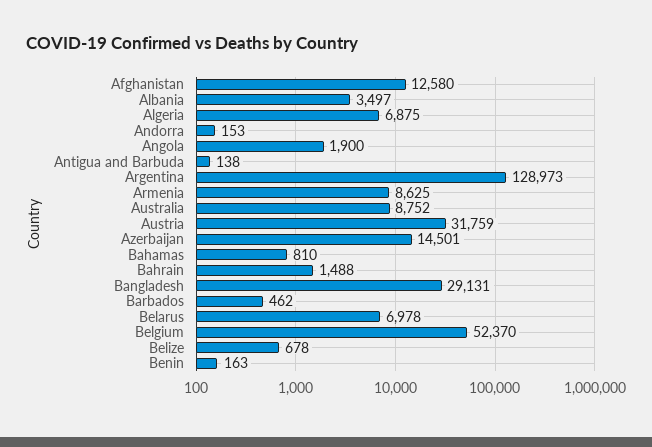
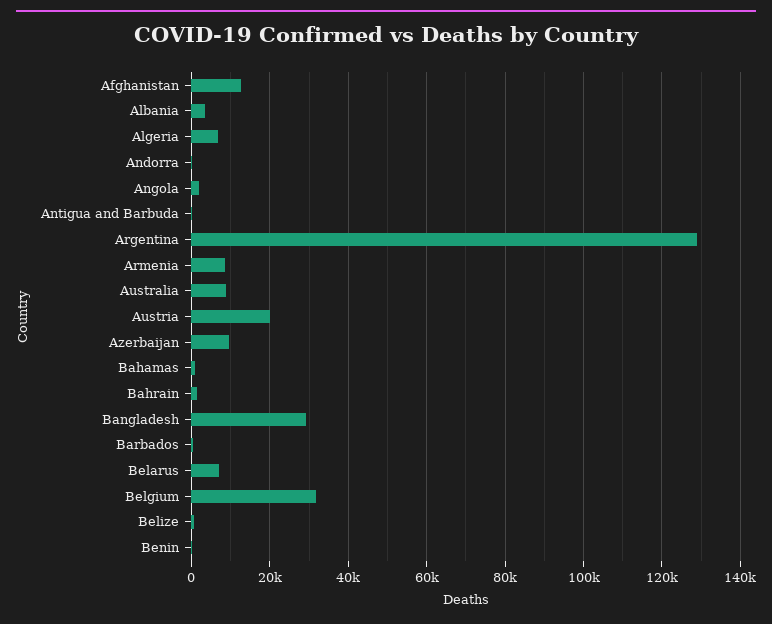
  {
    "Afghanistan": 12580,
    "Albania": 3497,
    "Algeria": 6875,
    "Andorra": 153,
    "Angola": 1900,
    "Antigua and Barbuda": 138,
    "Argentina": 128973,
    "Armenia": 8625,
    "Australia": 8752,
-   "Austria": 31759,
+   "Austria": 20000,
-   "Azerbaijan": 14501,
+   "Azerbaijan": 10000,
    "Bahamas": 810,
    "Bahrain": 1488,
    "Bangladesh": 29131,
    "Barbados": 462,
    "Belarus": 6978,
-   "Belgium": 52370,
+   "Belgium": 32000,
    "Belize": 678,
    "Benin": 163
  }

